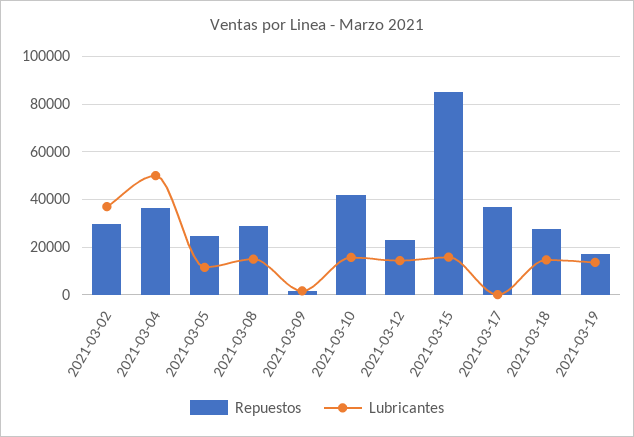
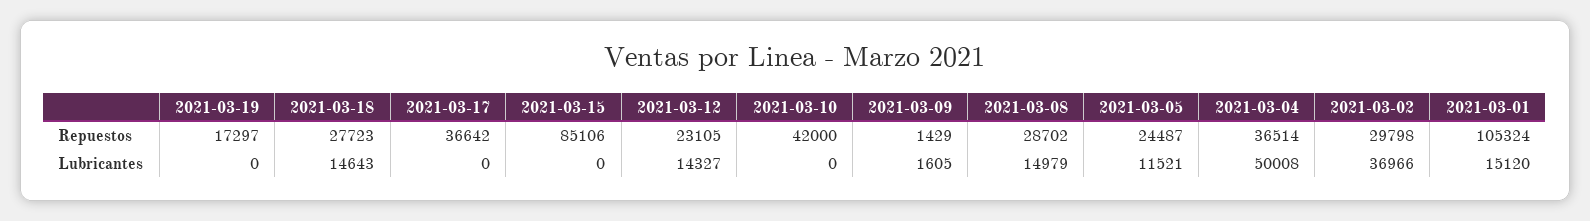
  {
    "Repuestos": {
      "2021-03-02": 29798,
      "2021-03-04": 36514,
      "2021-03-05": 24487,
      "2021-03-08": 28702,
      "2021-03-09": 1429,
      "2021-03-10": 42000,
      "2021-03-12": 23105,
      "2021-03-15": 85106,
      "2021-03-17": 36642,
      "2021-03-18": 27723,
-     "2021-03-19": 17297
+     "2021-03-19": 17297,
+     "2021-03-01": 105324
    },
    "Lubricantes": {
      "2021-03-02": 36966,
      "2021-03-04": 50008,
      "2021-03-05": 11521,
      "2021-03-08": 14979,
      "2021-03-09": 1605,
-     "2021-03-10": 15000,
+     "2021-03-10": 0,
      "2021-03-12": 14327,
-     "2021-03-15": 15000,
+     "2021-03-15": 0,
      "2021-03-17": 0,
      "2021-03-18": 14643,
-     "2021-03-19": 15000
+     "2021-03-19": 0,
+     "2021-03-01": 15120
    }
  }

